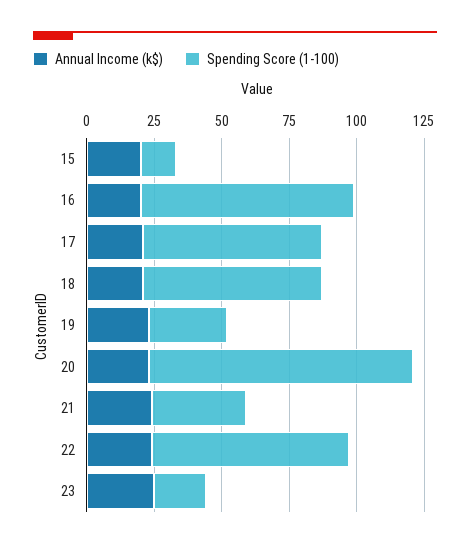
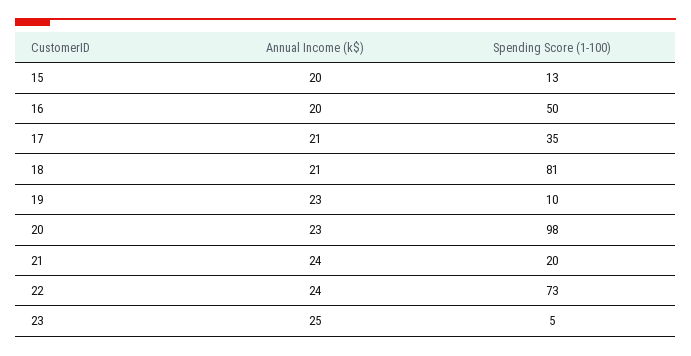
  {
    "Annual Income (k$)": {
      "15": 20,
      "16": 20,
      "17": 21,
      "18": 21,
      "19": 23,
      "20": 23,
      "21": 24,
      "22": 24,
      "23": 25
    },
    "Spending Score (1-100)": {
      "15": 13,
-     "16": 80,
+     "16": 50,
-     "17": 65,
+     "17": 35,
-     "18": 65,
+     "18": 81,
-     "19": 30,
+     "19": 10,
      "20": 98,
-     "21": 35,
+     "21": 20,
      "22": 73,
-     "23": 20
+     "23": 5
    }
  }

